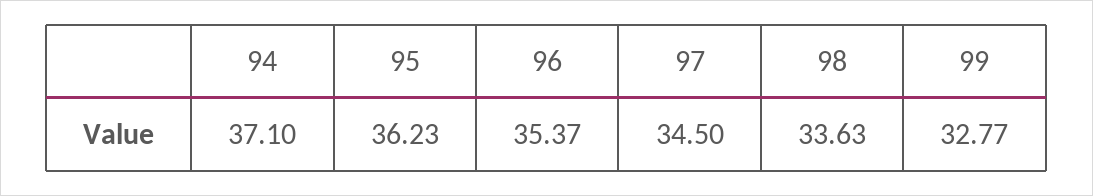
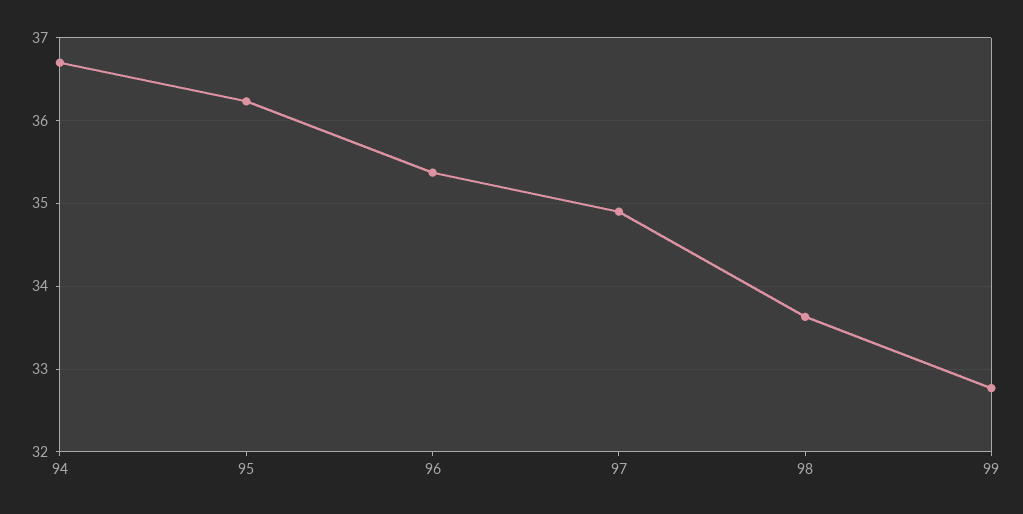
  {
-   "94": 37.1,
+   "94": 36.7,
    "95": 36.23,
    "96": 35.37,
-   "97": 34.5,
+   "97": 34.9,
    "98": 33.63,
    "99": 32.77
  }

